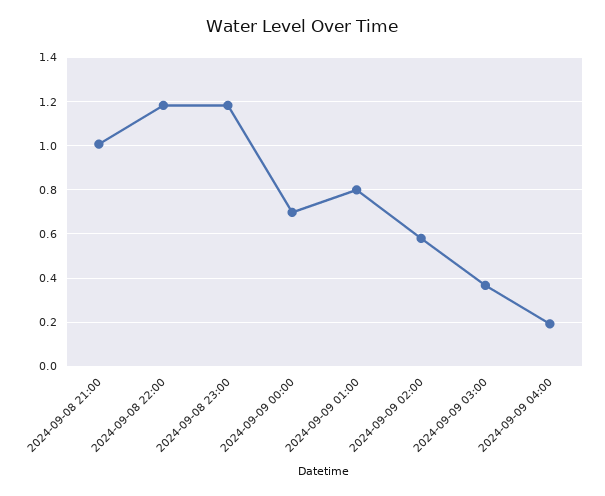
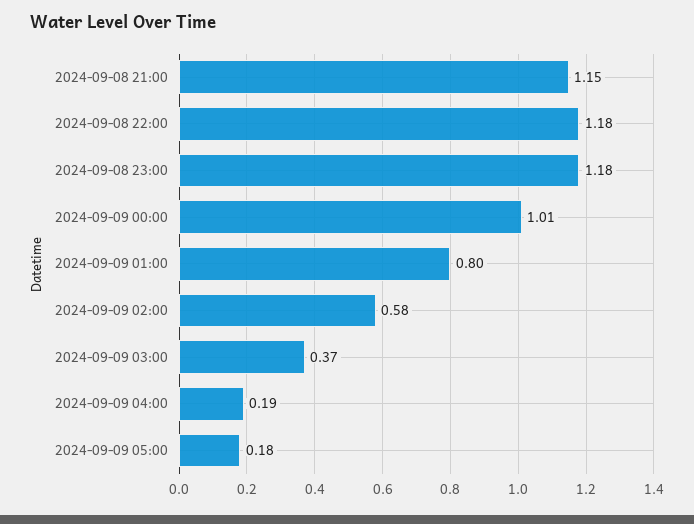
  {
-   "2024-09-08 21:00": 1,
+   "2024-09-08 21:00": 1.15,
    "2024-09-08 22:00": 1.18,
    "2024-09-08 23:00": 1.18,
-   "2024-09-09 00:00": 0.7,
+   "2024-09-09 00:00": 1.01,
    "2024-09-09 01:00": 0.8,
    "2024-09-09 02:00": 0.58,
    "2024-09-09 03:00": 0.37,
-   "2024-09-09 04:00": 0.19
+   "2024-09-09 04:00": 0.19,
+   "2024-09-09 05:00": 0.18
  }

